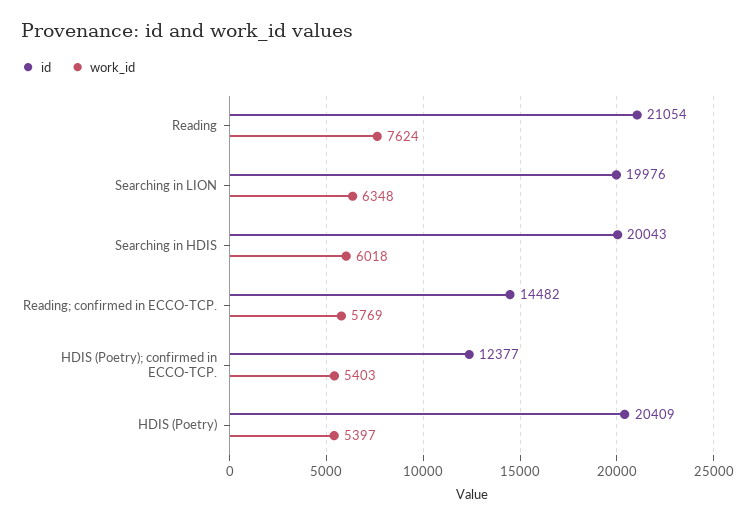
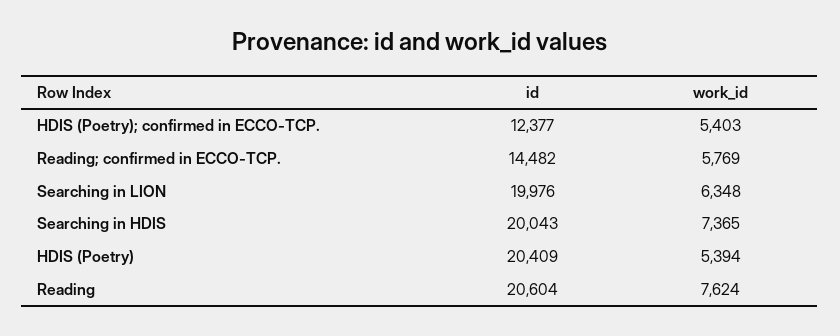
  {
    "id": {
-     "Reading": 21054,
+     "Reading": 20604,
      "Searching in LION": 19976,
      "Searching in HDIS": 20043,
      "Reading; confirmed in ECCO-TCP.": 14482,
      "HDIS (Poetry); confirmed in ECCO-TCP.": 12377,
      "HDIS (Poetry)": 20409
    },
    "work_id": {
      "Reading": 7624,
      "Searching in LION": 6348,
-     "Searching in HDIS": 6018,
+     "Searching in HDIS": 7365,
      "Reading; confirmed in ECCO-TCP.": 5769,
      "HDIS (Poetry); confirmed in ECCO-TCP.": 5403,
-     "HDIS (Poetry)": 5397
+     "HDIS (Poetry)": 5394
    }
  }

